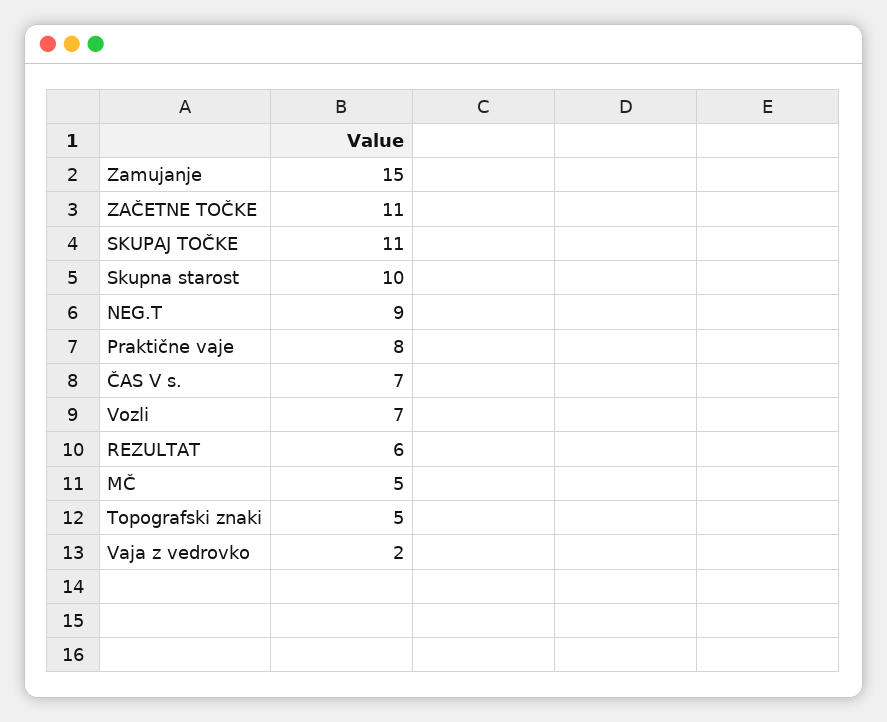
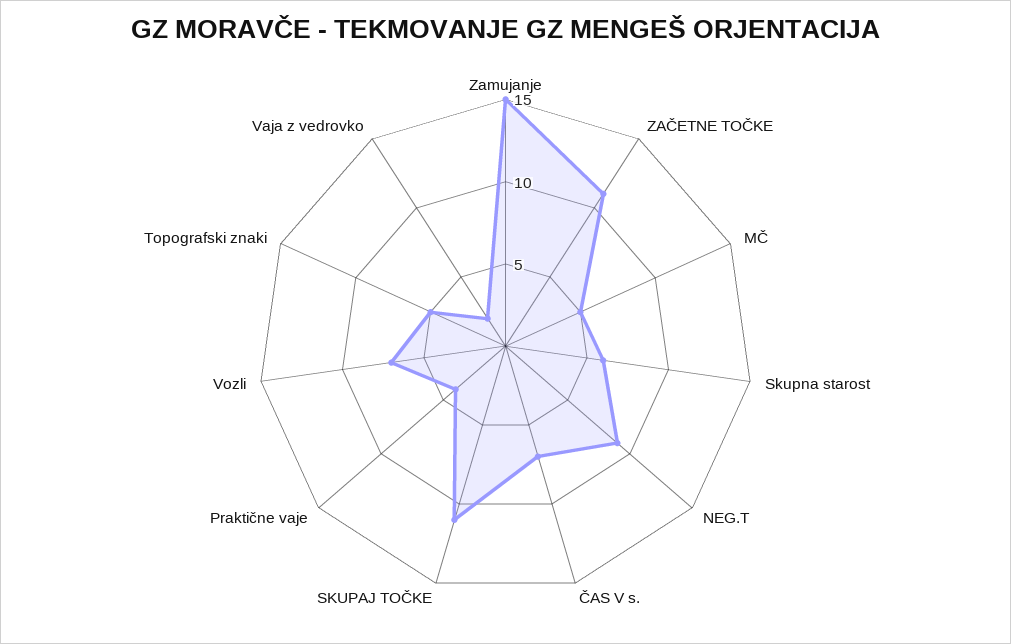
  {
    "Zamujanje": 15,
    "ZAČETNE TOČKE": 11,
    "SKUPAJ TOČKE": 11,
-   "Skupna starost": 10,
+   "Skupna starost": 6,
    "NEG.T": 9,
-   "Praktične vaje": 8,
+   "Praktične vaje": 4,
    "ČAS V s.": 7,
    "Vozli": 7,
-   "REZULTAT": 6,
    "MČ": 5,
    "Topografski znaki": 5,
    "Vaja z vedrovko": 2
  }

